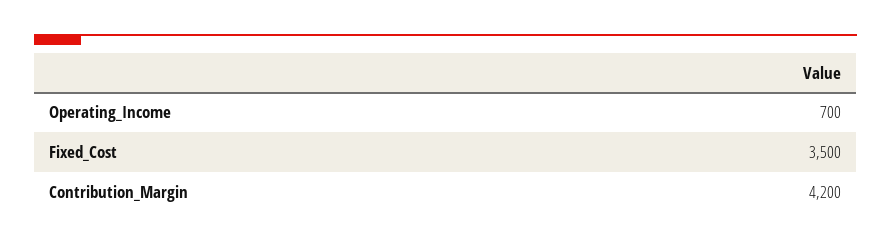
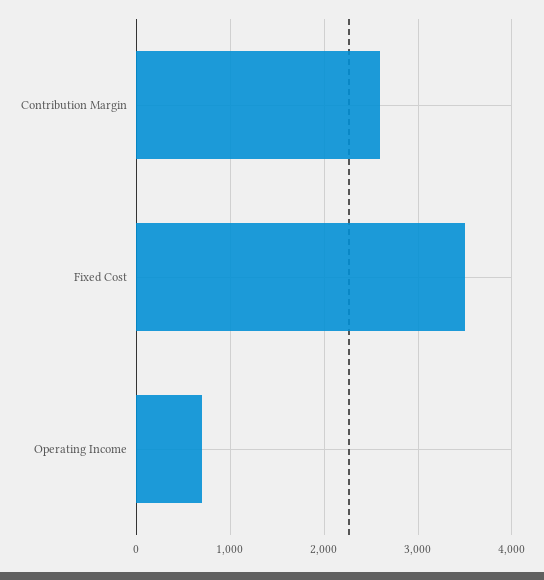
  {
    "Operating_Income": 700,
    "Fixed_Cost": 3500,
-   "Contribution_Margin": 4200
+   "Contribution_Margin": 2600
  }

